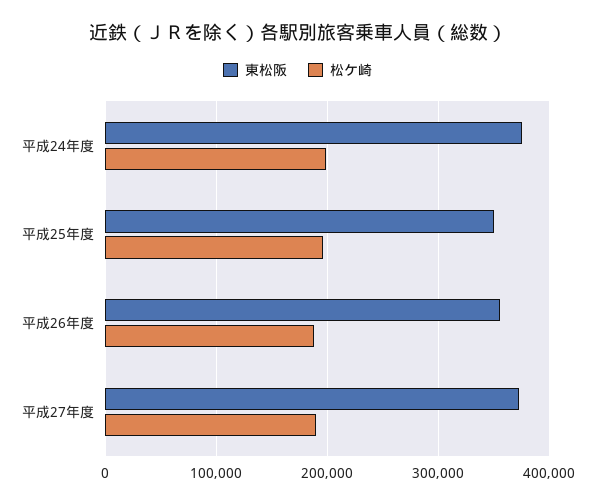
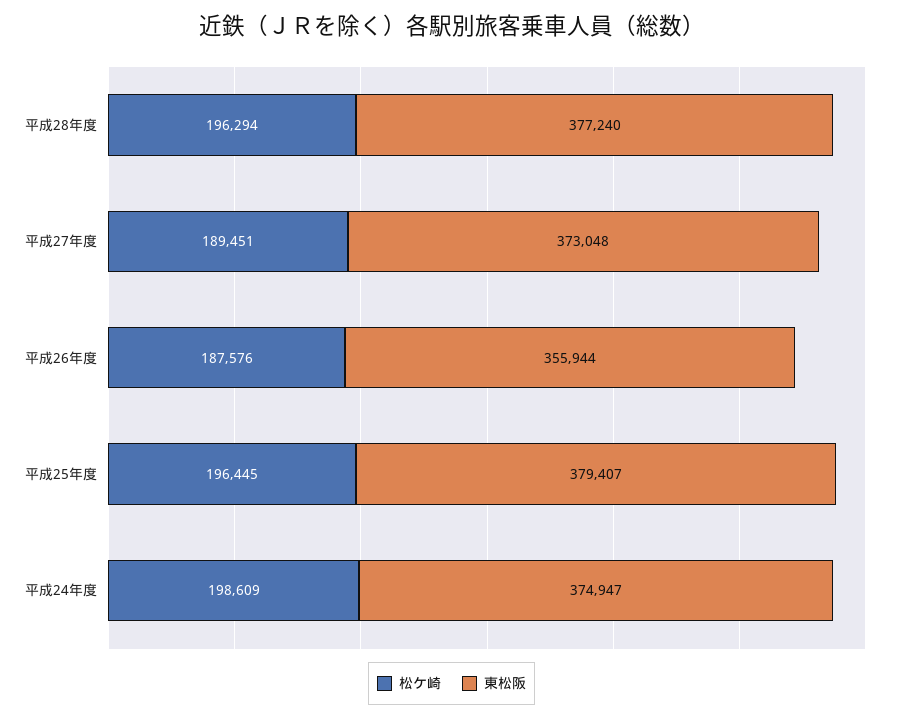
  {
    "東松阪": {
      "平成24年度": 374947,
-     "平成25年度": 350000,
+     "平成25年度": 379407,
      "平成26年度": 355944,
-     "平成27年度": 373048
+     "平成27年度": 373048,
+     "平成28年度": 377240
    },
    "松ケ崎": {
      "平成24年度": 198609,
      "平成25年度": 196445,
      "平成26年度": 187576,
-     "平成27年度": 189451
+     "平成27年度": 189451,
+     "平成28年度": 196294
    }
  }

